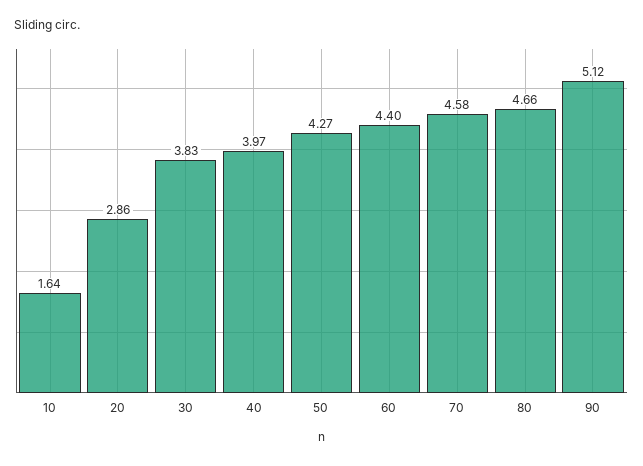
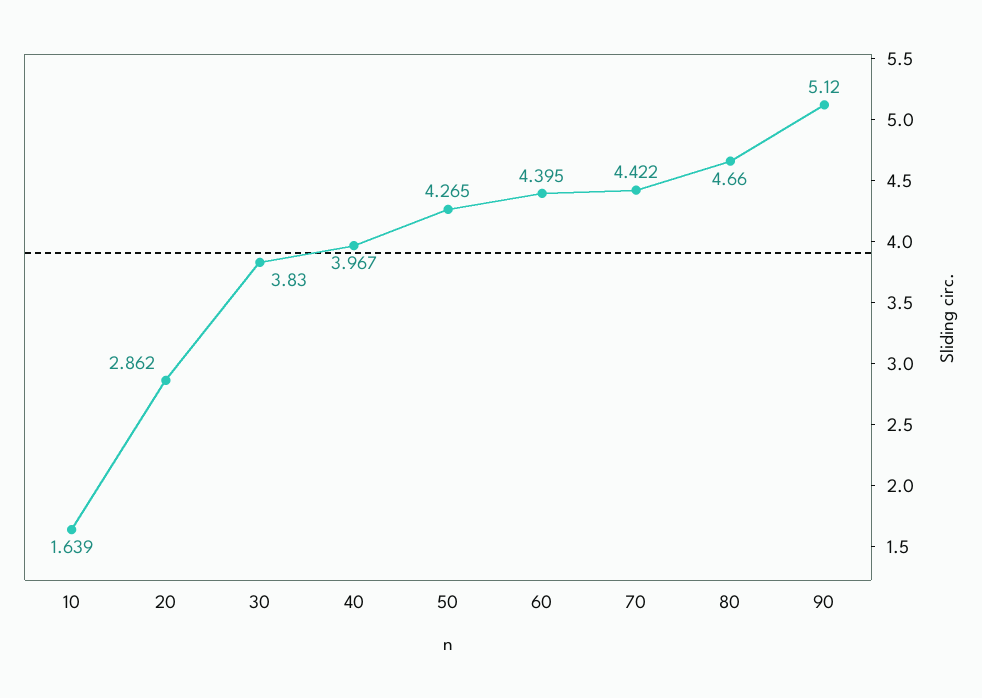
  {
    "10": 1.639,
    "20": 2.862,
    "30": 3.83,
    "40": 3.967,
    "50": 4.265,
    "60": 4.395,
-   "70": 4.58,
+   "70": 4.422,
    "80": 4.66,
    "90": 5.12
  }

